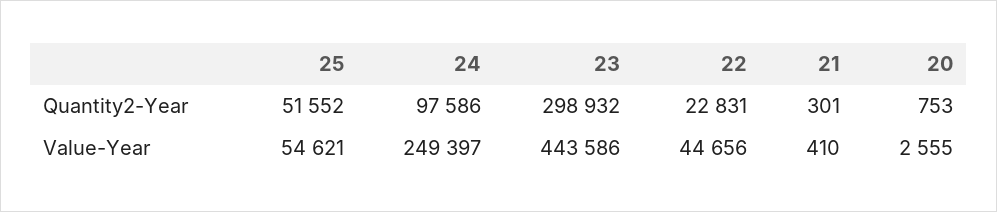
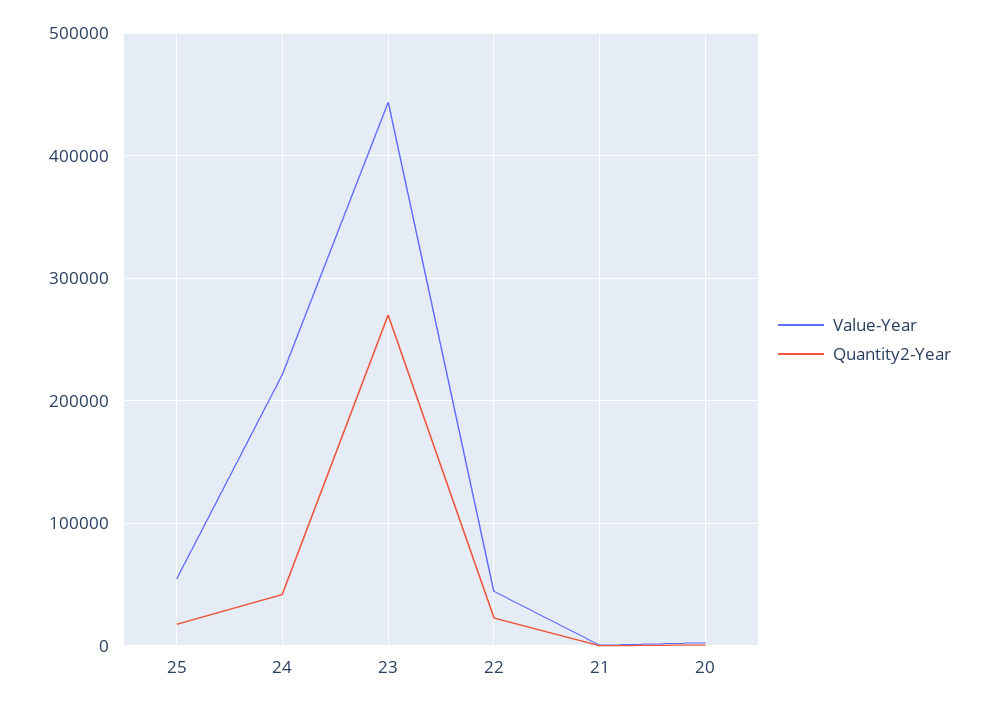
  {
    "Quantity2-Year": {
-     "25": 51552,
+     "25": 20000,
-     "24": 97586,
+     "24": 40000,
-     "23": 298932,
+     "23": 270000,
      "22": 22831,
      "21": 301,
      "20": 753
    },
    "Value-Year": {
      "25": 54621,
-     "24": 249397,
+     "24": 220000,
      "23": 443586,
      "22": 44656,
      "21": 410,
      "20": 2555
    }
  }

